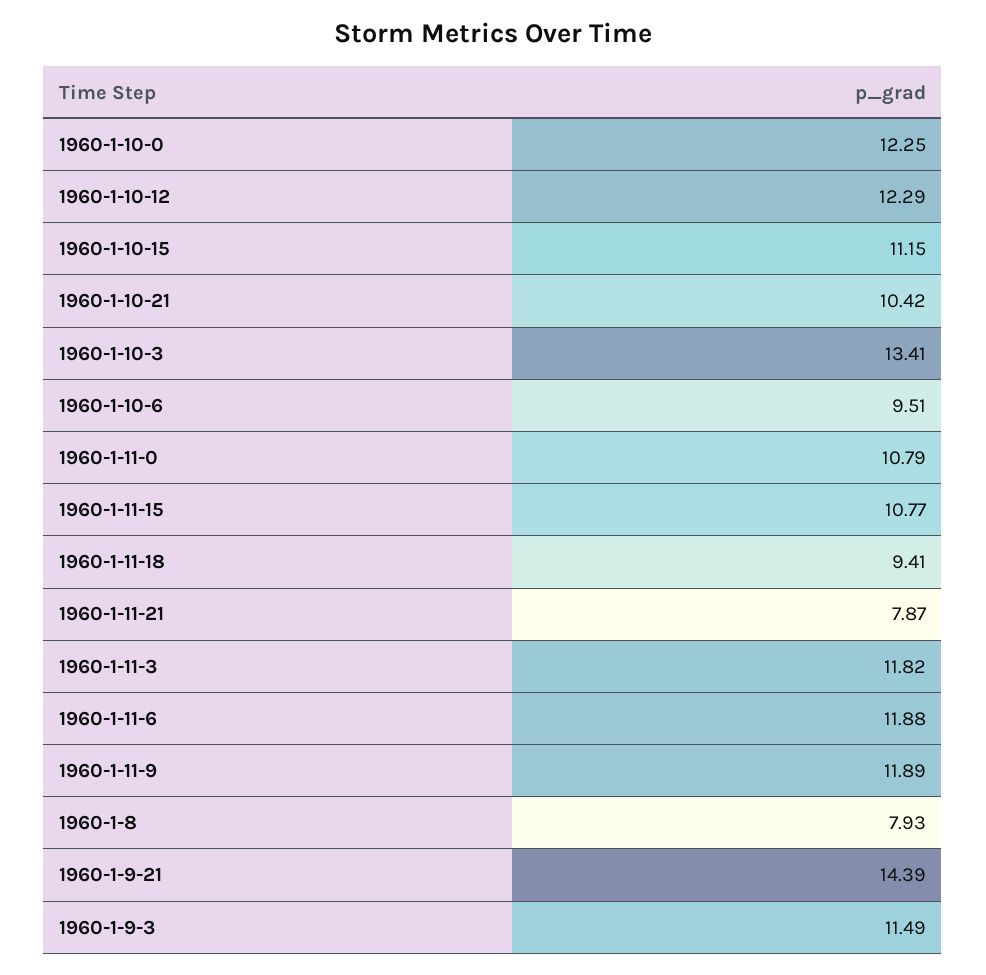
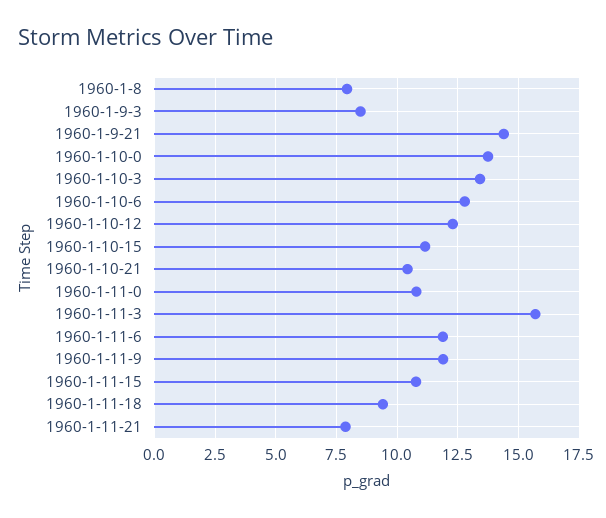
  {
-   "1960-1-10-0": 12.25,
+   "1960-1-10-0": 13.75,
    "1960-1-10-12": 12.29,
    "1960-1-10-15": 11.15,
    "1960-1-10-21": 10.42,
    "1960-1-10-3": 13.41,
-   "1960-1-10-6": 9.51,
+   "1960-1-10-6": 12.75,
    "1960-1-11-0": 10.79,
    "1960-1-11-15": 10.77,
    "1960-1-11-18": 9.41,
    "1960-1-11-21": 7.87,
-   "1960-1-11-3": 11.82,
+   "1960-1-11-3": 15.75,
    "1960-1-11-6": 11.88,
    "1960-1-11-9": 11.89,
    "1960-1-8": 7.93,
    "1960-1-9-21": 14.39,
-   "1960-1-9-3": 11.49
+   "1960-1-9-3": 8.5
  }

